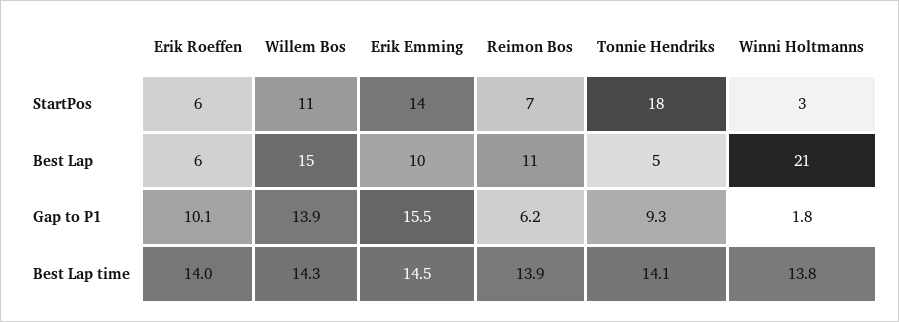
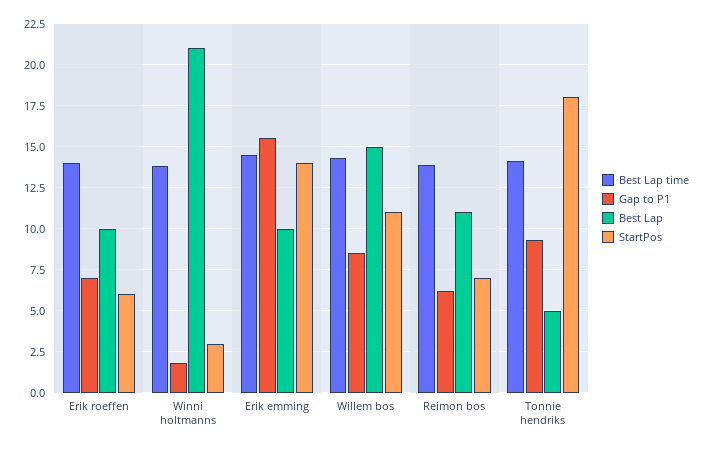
  {
    "StartPos": {
      "Erik Roeffen": 6,
      "Willem Bos": 11,
      "Erik Emming": 14,
      "Reimon Bos": 7,
      "Tonnie Hendriks": 18,
      "Winni Holtmanns": 3
    },
    "Best Lap": {
-     "Erik Roeffen": 6,
+     "Erik Roeffen": 10,
      "Willem Bos": 15,
      "Erik Emming": 10,
      "Reimon Bos": 11,
      "Tonnie Hendriks": 5,
      "Winni Holtmanns": 21
    },
    "Gap to P1": {
-     "Erik Roeffen": 10.1,
+     "Erik Roeffen": 7,
-     "Willem Bos": 13.9,
+     "Willem Bos": 8.5,
      "Erik Emming": 15.5,
      "Reimon Bos": 6.2,
      "Tonnie Hendriks": 9.3,
      "Winni Holtmanns": 1.8
    },
    "Best Lap time": {
      "Erik Roeffen": 14,
      "Willem Bos": 14.3,
      "Erik Emming": 14.5,
      "Reimon Bos": 13.9,
      "Tonnie Hendriks": 14.1,
      "Winni Holtmanns": 13.8
    }
  }

